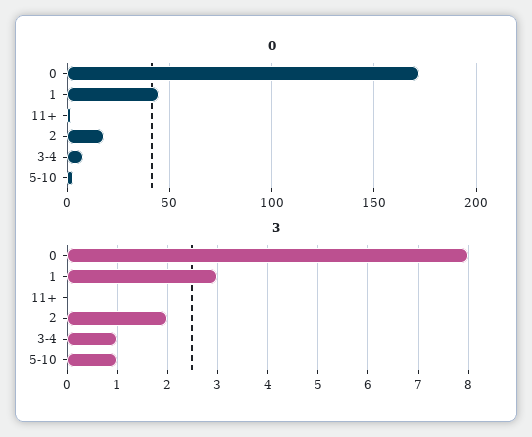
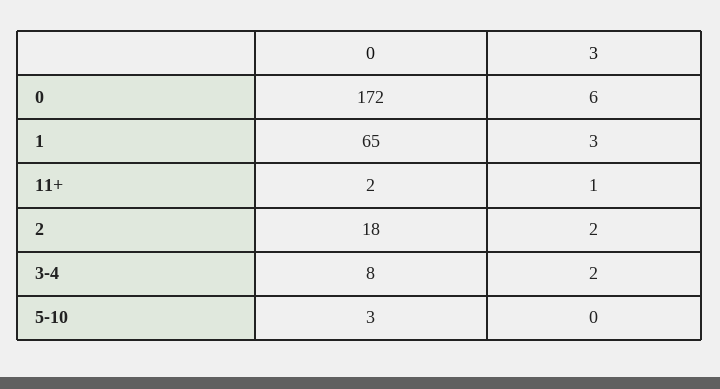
  {
    "0": {
      "0": 172,
-     "1": 45,
+     "1": 65,
      "11+": 2,
      "2": 18,
      "3-4": 8,
      "5-10": 3
    },
    "3": {
-     "0": 8,
+     "0": 6,
      "1": 3,
-     "11+": 0,
+     "11+": 1,
      "2": 2,
-     "3-4": 1,
+     "3-4": 2,
-     "5-10": 1
+     "5-10": 0
    }
  }

